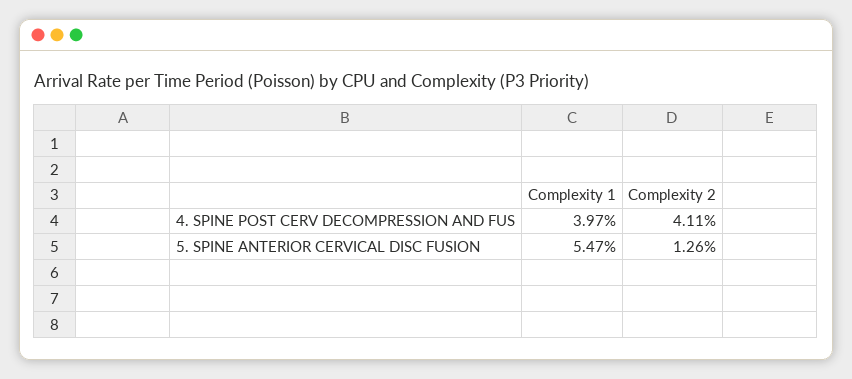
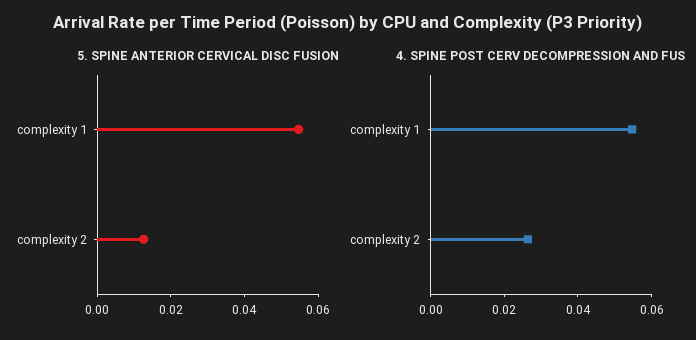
  {
    "4. SPINE POST CERV DECOMPRESSION AND FUS": {
-     "Complexity 1": 0.0397,
+     "Complexity 1": 0.055,
-     "Complexity 2": 0.0411
+     "Complexity 2": 0.025
    },
    "5. SPINE ANTERIOR CERVICAL DISC FUSION": {
      "Complexity 1": 0.0547,
      "Complexity 2": 0.0126
    }
  }

